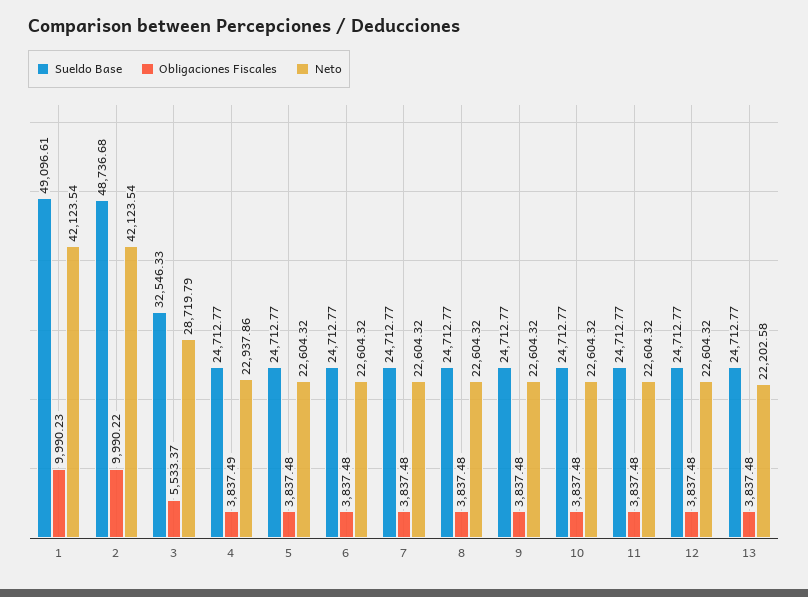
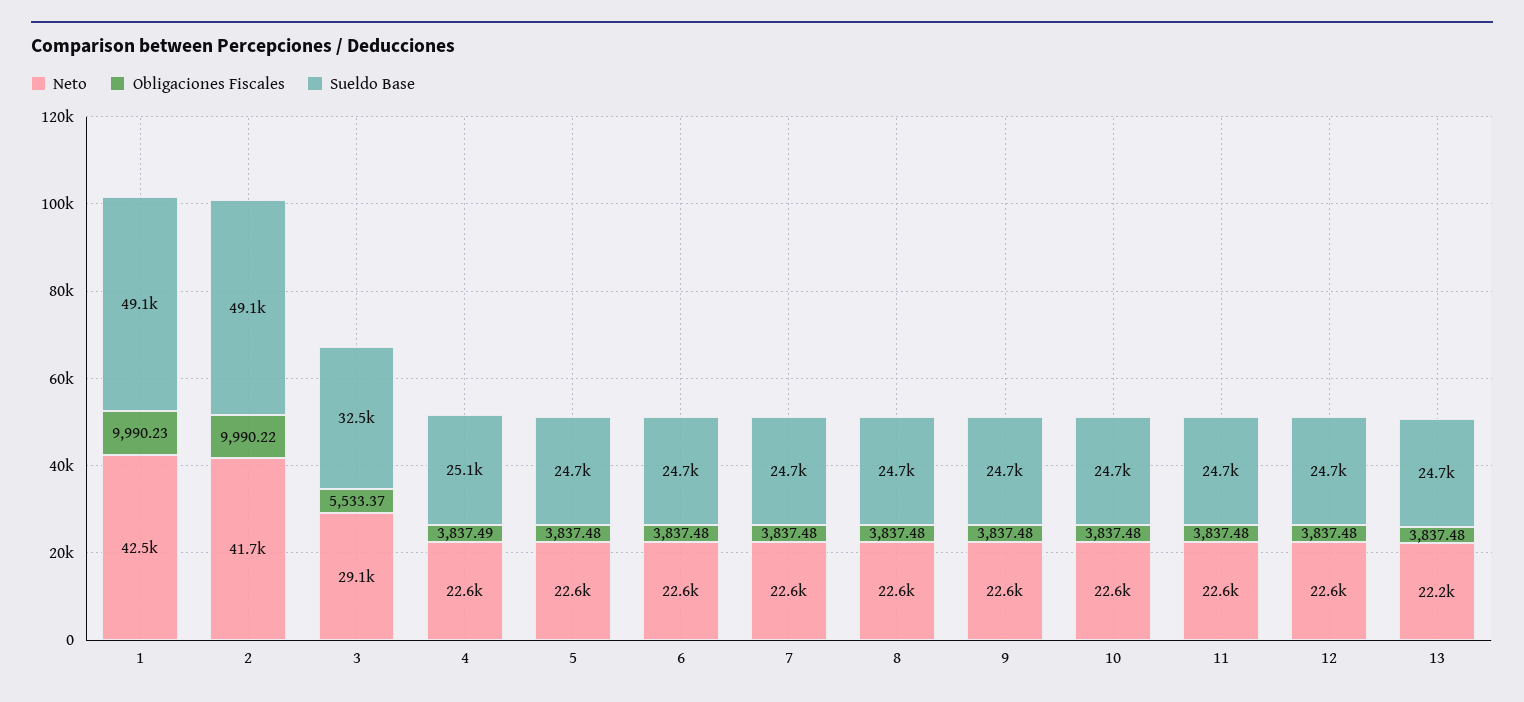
  {
    "Sueldo Base": {
      "1": 49096.61,
-     "2": 48736.68,
+     "2": 49100,
      "3": 32546.33,
-     "4": 24712.77,
+     "4": 25100,
      "5": 24712.77,
      "6": 24712.77,
      "7": 24712.77,
      "8": 24712.77,
      "9": 24712.77,
      "10": 24712.77,
      "11": 24712.77,
      "12": 24712.77,
      "13": 24712.77
    },
    "Obligaciones Fiscales": {
      "1": 9990.23,
      "2": 9990.22,
      "3": 5533.37,
      "4": 3837.49,
      "5": 3837.48,
      "6": 3837.48,
      "7": 3837.48,
      "8": 3837.48,
      "9": 3837.48,
      "10": 3837.48,
      "11": 3837.48,
      "12": 3837.48,
      "13": 3837.48
    },
    "Neto": {
-     "1": 42123.54,
+     "1": 42500,
-     "2": 42123.54,
+     "2": 41700,
-     "3": 28719.79,
+     "3": 29100,
-     "4": 22937.86,
+     "4": 22600,
      "5": 22604.32,
      "6": 22604.32,
      "7": 22604.32,
      "8": 22604.32,
      "9": 22604.32,
      "10": 22604.32,
      "11": 22604.32,
      "12": 22604.32,
      "13": 22202.58
    }
  }

